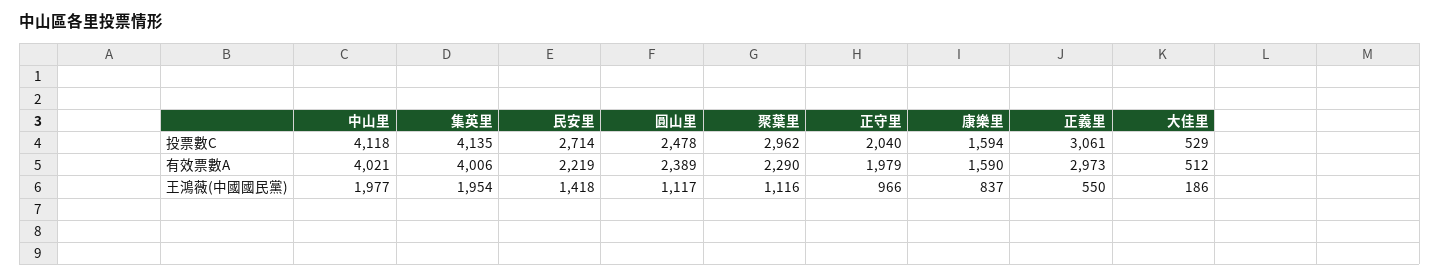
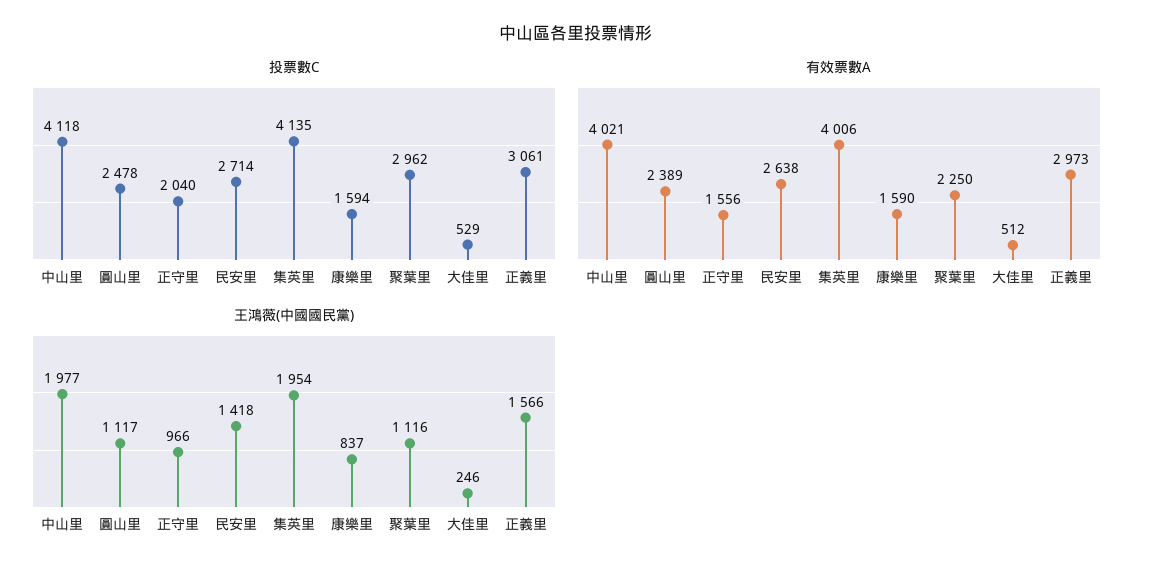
  {
    "投票數C": {
      "中山里": 4118,
      "集英里": 4135,
      "民安里": 2714,
      "圓山里": 2478,
      "聚葉里": 2962,
      "正守里": 2040,
      "康樂里": 1594,
      "正義里": 3061,
      "大佳里": 529
    },
    "有效票數A": {
      "中山里": 4021,
      "集英里": 4006,
-     "民安里": 2219,
+     "民安里": 2638,
      "圓山里": 2389,
-     "聚葉里": 2290,
+     "聚葉里": 2250,
-     "正守里": 1979,
+     "正守里": 1556,
      "康樂里": 1590,
      "正義里": 2973,
      "大佳里": 512
    },
    "王鴻薇(中國國民黨)": {
      "中山里": 1977,
      "集英里": 1954,
      "民安里": 1418,
      "圓山里": 1117,
      "聚葉里": 1116,
      "正守里": 966,
      "康樂里": 837,
-     "正義里": 550,
+     "正義里": 1566,
-     "大佳里": 186
+     "大佳里": 246
    }
  }

